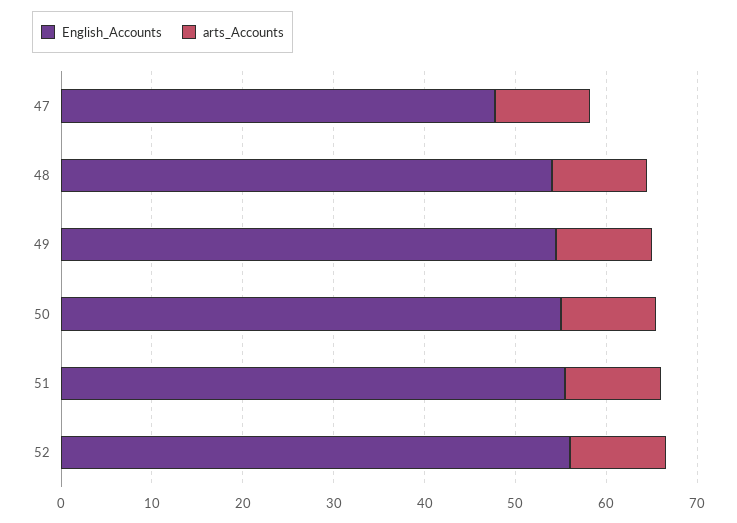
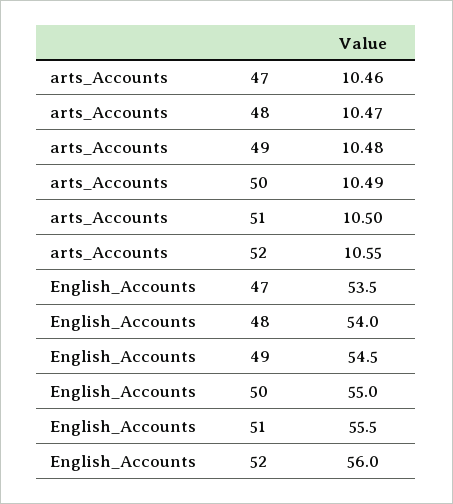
  {
    "English_Accounts": {
-     "47": 48,
+     "47": 53.5,
      "48": 54,
      "49": 54.5,
      "50": 55,
      "51": 55.5,
      "52": 56
    },
    "arts_Accounts": {
      "47": 10.46,
      "48": 10.47,
      "49": 10.48,
      "50": 10.49,
      "51": 10.5,
      "52": 10.55
    }
  }

